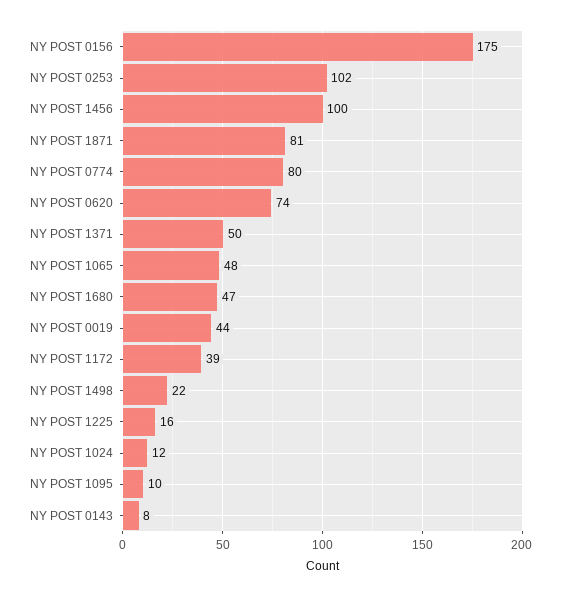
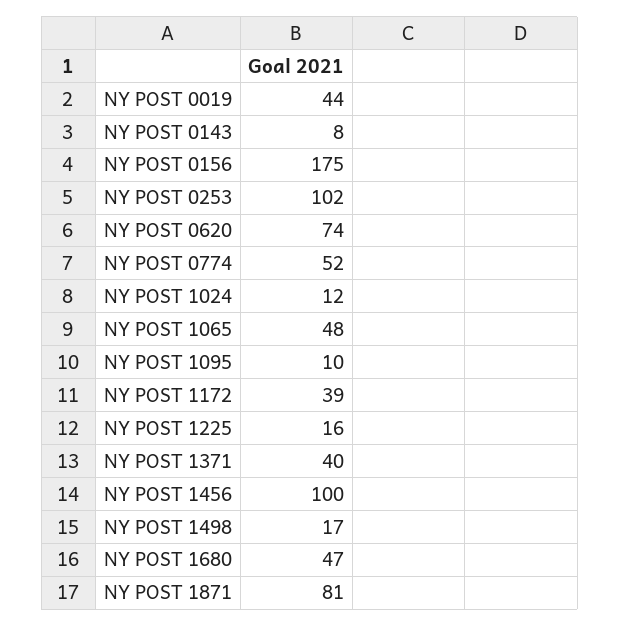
  {
    "NY POST 0156": 175,
    "NY POST 0253": 102,
    "NY POST 1456": 100,
    "NY POST 1871": 81,
-   "NY POST 0774": 80,
+   "NY POST 0774": 52,
    "NY POST 0620": 74,
-   "NY POST 1371": 50,
+   "NY POST 1371": 40,
    "NY POST 1065": 48,
    "NY POST 1680": 47,
    "NY POST 0019": 44,
    "NY POST 1172": 39,
-   "NY POST 1498": 22,
+   "NY POST 1498": 17,
    "NY POST 1225": 16,
    "NY POST 1024": 12,
    "NY POST 1095": 10,
    "NY POST 0143": 8
  }

